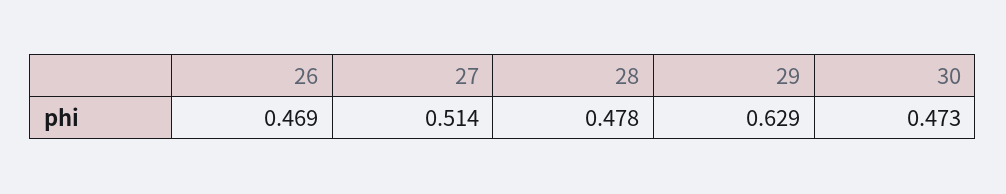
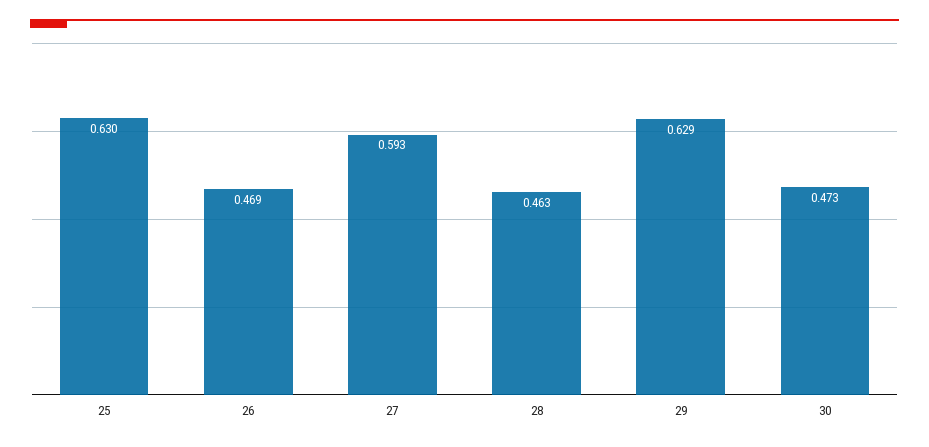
  {
    "26": 0.469,
-   "27": 0.514,
+   "27": 0.593,
-   "28": 0.478,
+   "28": 0.463,
    "29": 0.629,
-   "30": 0.473
+   "30": 0.473,
+   "25": 0.63
  }

